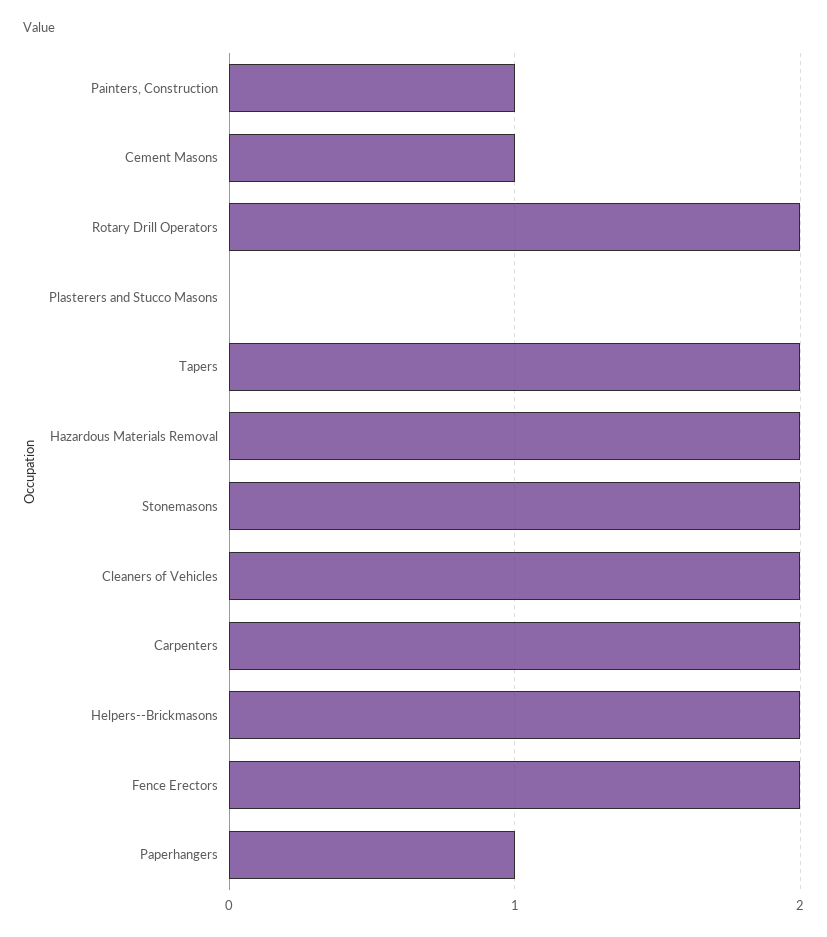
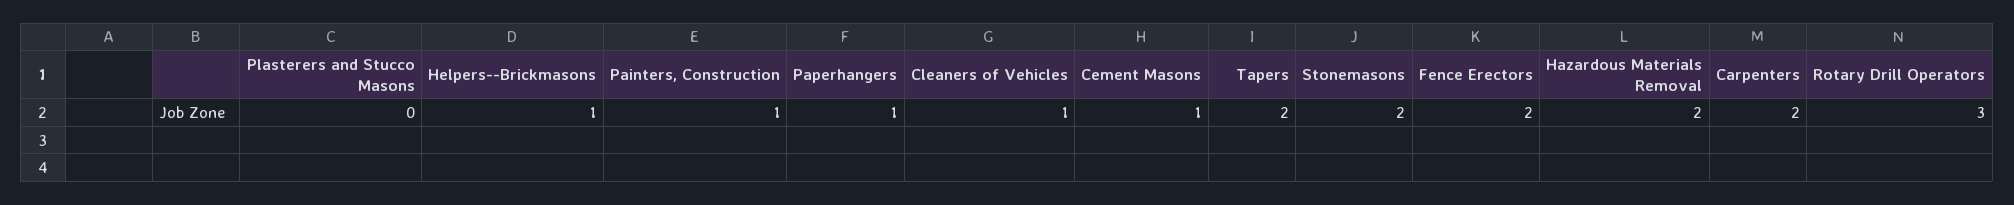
  {
    "Painters, Construction": 1,
    "Cement Masons": 1,
-   "Rotary Drill Operators": 2,
+   "Rotary Drill Operators": 3,
    "Plasterers and Stucco Masons": 0,
    "Tapers": 2,
    "Hazardous Materials Removal": 2,
    "Stonemasons": 2,
-   "Cleaners of Vehicles": 2,
+   "Cleaners of Vehicles": 1,
    "Carpenters": 2,
-   "Helpers--Brickmasons": 2,
+   "Helpers--Brickmasons": 1,
    "Fence Erectors": 2,
    "Paperhangers": 1
  }

